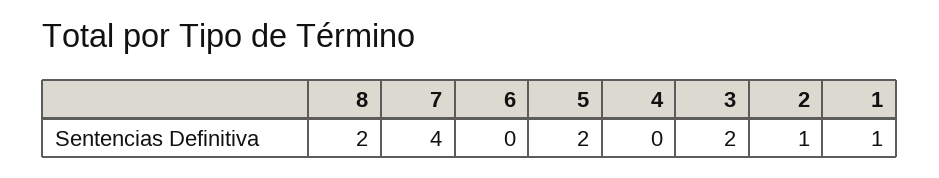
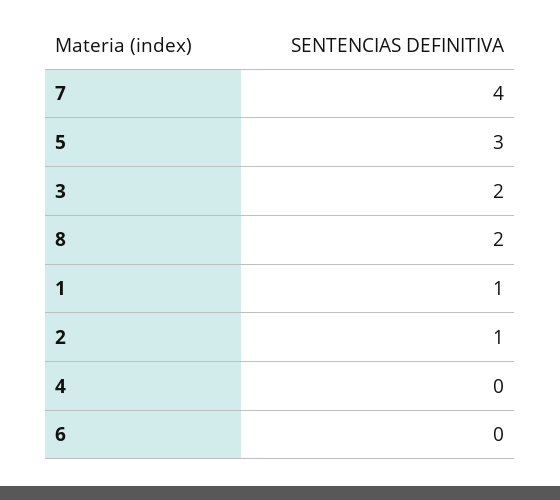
  {
    "8": 2,
    "7": 4,
    "6": 0,
-   "5": 2,
+   "5": 3,
    "4": 0,
    "3": 2,
    "2": 1,
    "1": 1
  }

